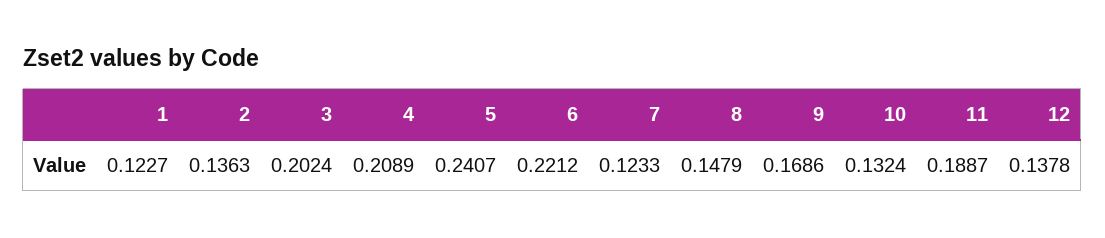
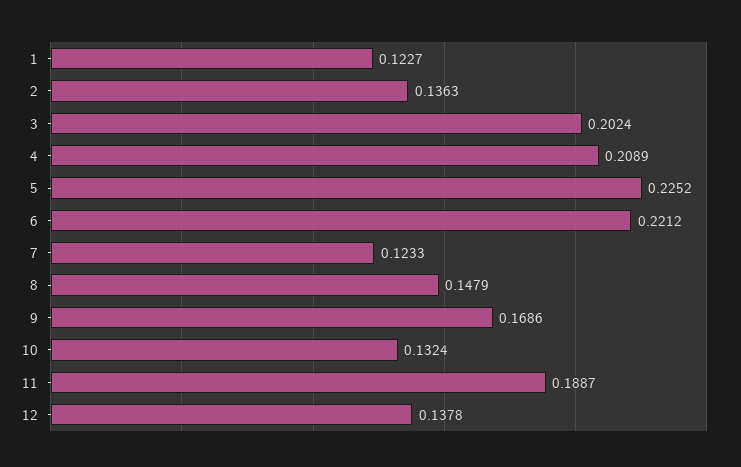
  {
    "1": 0.1227,
    "2": 0.1363,
    "3": 0.2024,
    "4": 0.2089,
-   "5": 0.2407,
+   "5": 0.2252,
    "6": 0.2212,
    "7": 0.1233,
    "8": 0.1479,
    "9": 0.1686,
    "10": 0.1324,
    "11": 0.1887,
    "12": 0.1378
  }

